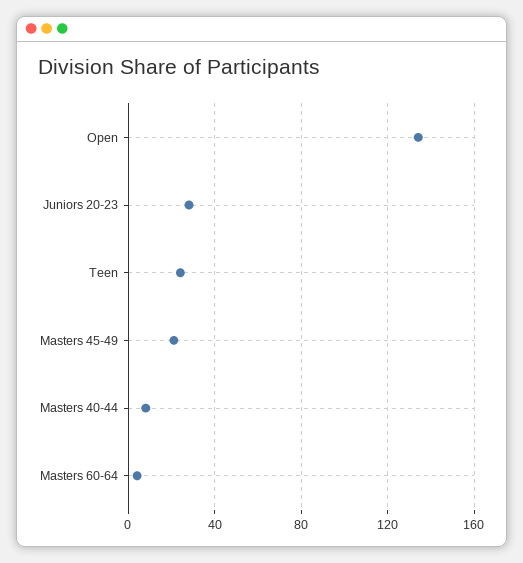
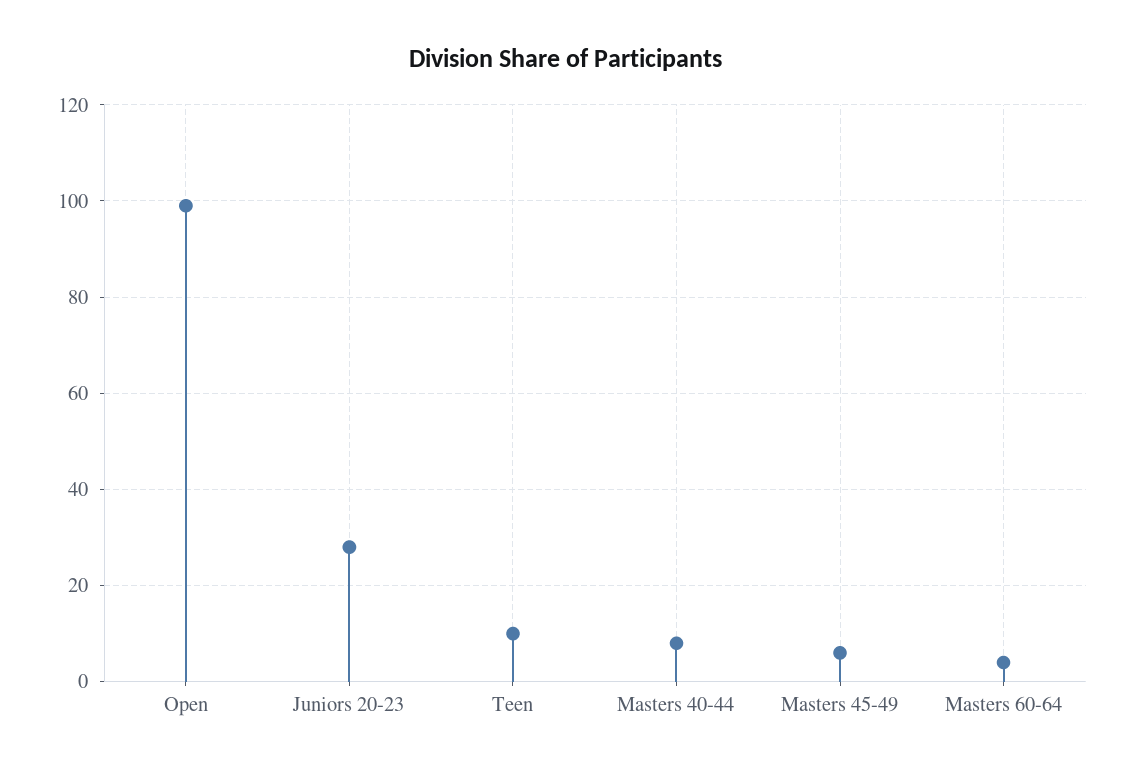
  {
-   "Open": 135,
+   "Open": 100,
    "Juniors 20-23": 30,
-   "Teen": 25,
+   "Teen": 10,
-   "Masters 45-49": 20,
+   "Masters 45-49": 5,
    "Masters 40-44": 10,
    "Masters 60-64": 5
  }

